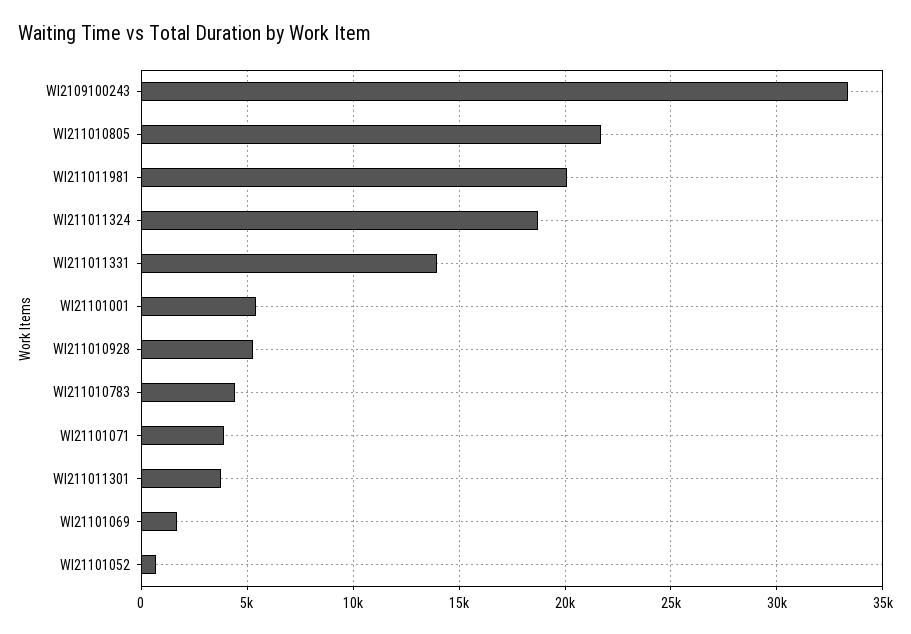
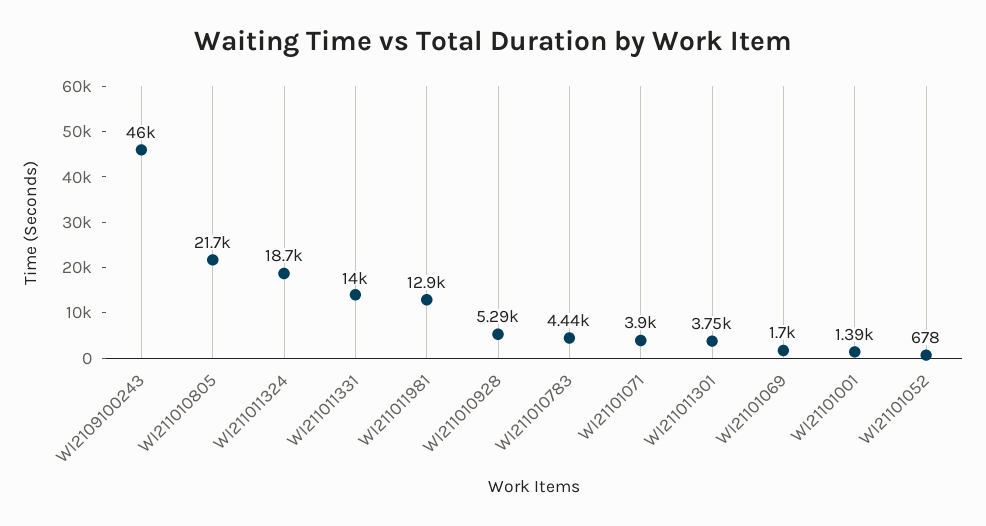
  {
-   "WI2109100243": 33500,
+   "WI2109100243": 46000,
    "WI211010805": 21700,
-   "WI211011981": 20000,
+   "WI211011981": 12900,
    "WI211011324": 18700,
    "WI211011331": 14000,
-   "WI21101001": 5500,
+   "WI21101001": 1390,
    "WI211010928": 5290,
    "WI211010783": 4440,
    "WI21101071": 3900,
    "WI211011301": 3750,
    "WI21101069": 1700,
    "WI21101052": 678
  }

